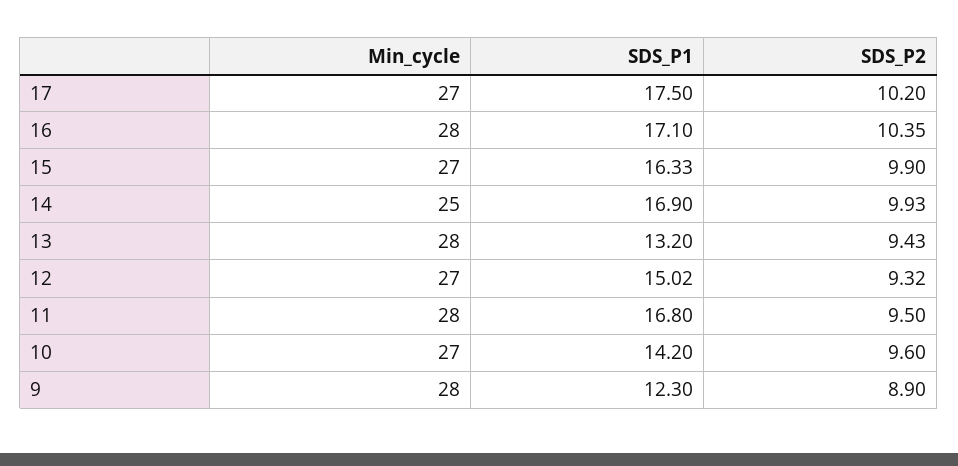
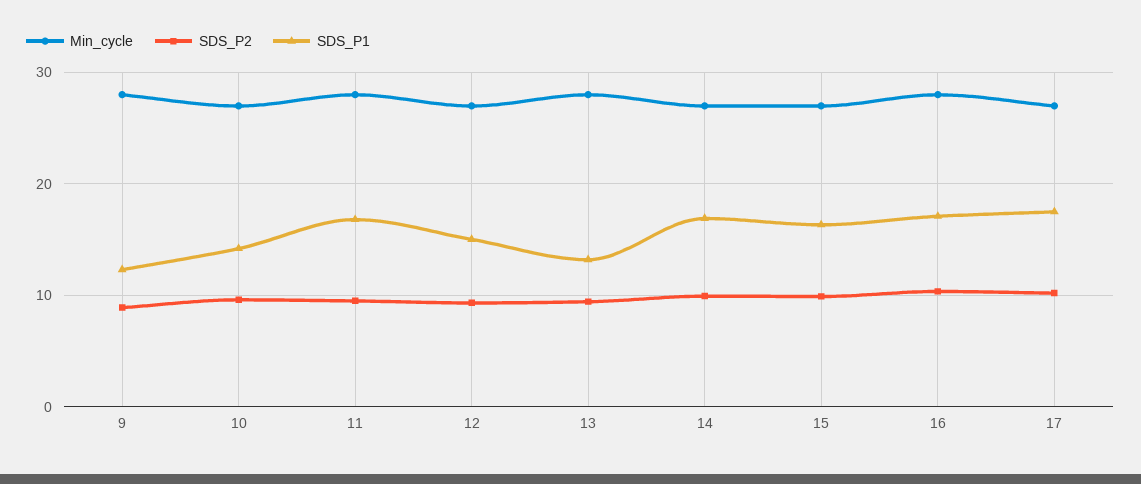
  {
    "Min_cycle": {
      "17": 27,
      "16": 28,
      "15": 27,
-     "14": 25,
+     "14": 27,
      "13": 28,
      "12": 27,
      "11": 28,
      "10": 27,
      "9": 28
    },
    "SDS_P1": {
      "17": 17.5,
      "16": 17.1,
      "15": 16.33,
      "14": 16.9,
      "13": 13.2,
      "12": 15.02,
      "11": 16.8,
      "10": 14.2,
      "9": 12.3
    },
    "SDS_P2": {
      "17": 10.2,
      "16": 10.35,
      "15": 9.9,
      "14": 9.93,
      "13": 9.43,
      "12": 9.32,
      "11": 9.5,
      "10": 9.6,
      "9": 8.9
    }
  }

